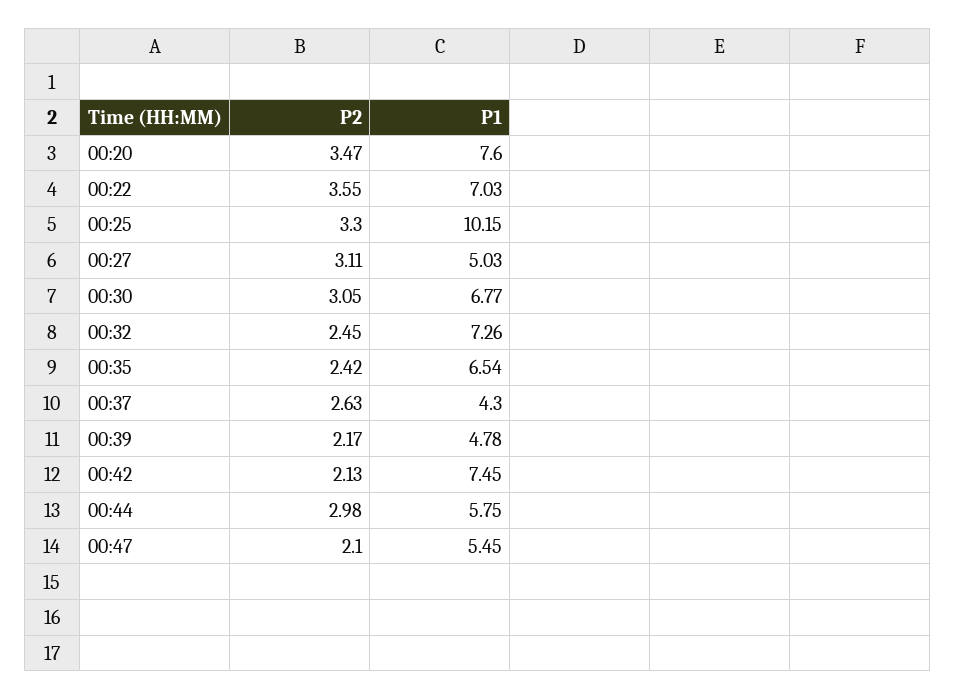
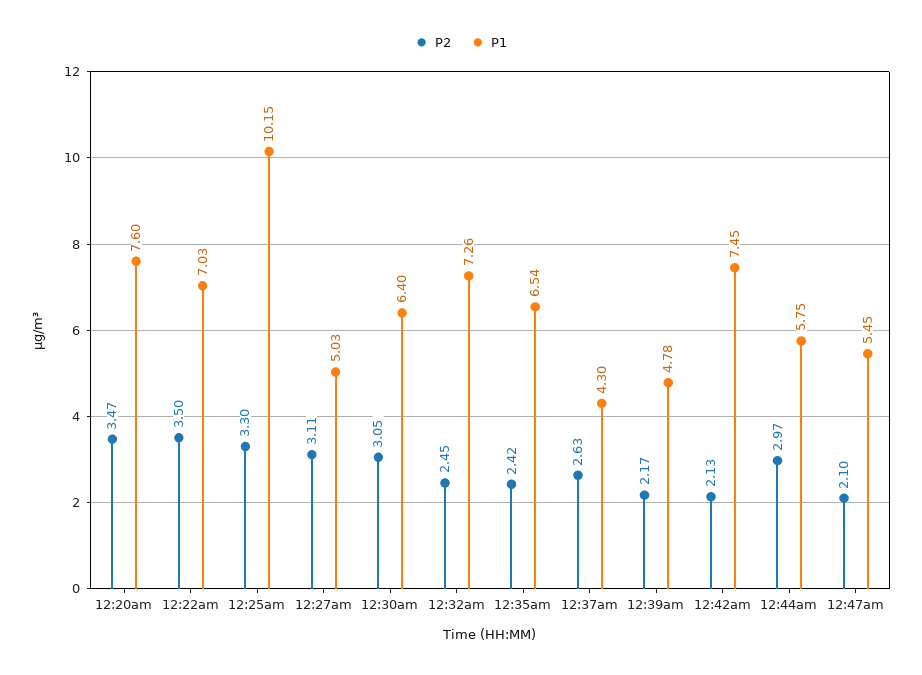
  {
    "P2": {
      "00:20": 3.47,
-     "00:22": 3.55,
+     "00:22": 3.5,
      "00:25": 3.3,
      "00:27": 3.11,
      "00:30": 3.05,
      "00:32": 2.45,
      "00:35": 2.42,
      "00:37": 2.63,
      "00:39": 2.17,
      "00:42": 2.13,
-     "00:44": 2.98,
+     "00:44": 2.97,
      "00:47": 2.1
    },
    "P1": {
      "00:20": 7.6,
      "00:22": 7.03,
      "00:25": 10.15,
      "00:27": 5.03,
-     "00:30": 6.77,
+     "00:30": 6.4,
      "00:32": 7.26,
      "00:35": 6.54,
      "00:37": 4.3,
      "00:39": 4.78,
      "00:42": 7.45,
      "00:44": 5.75,
      "00:47": 5.45
    }
  }

